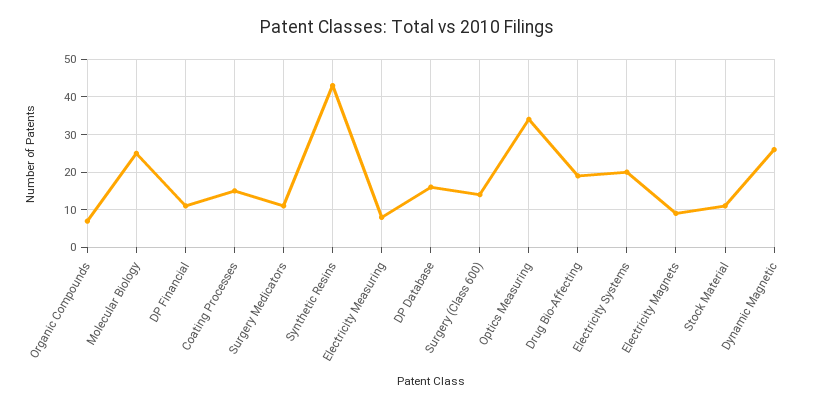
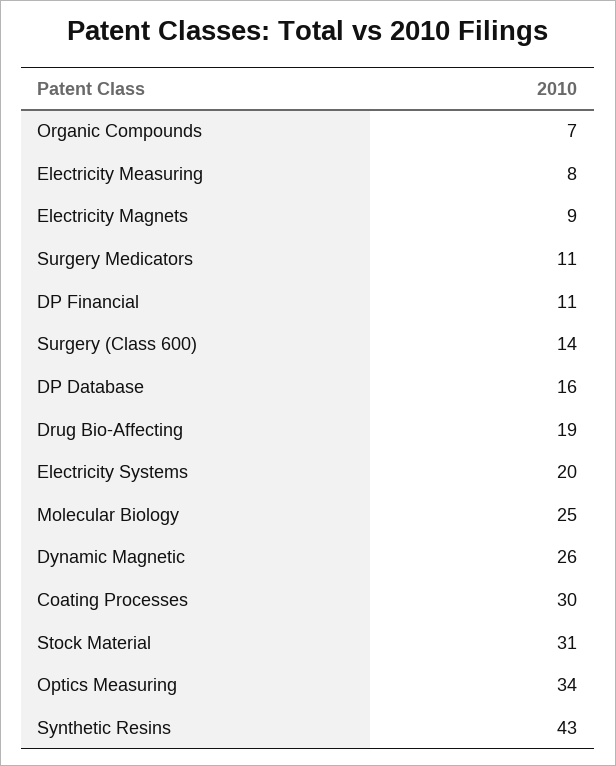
  {
    "Organic Compounds": 7,
    "Molecular Biology": 25,
    "DP Financial": 11,
-   "Coating Processes": 15,
+   "Coating Processes": 30,
    "Surgery Medicators": 11,
    "Synthetic Resins": 43,
    "Electricity Measuring": 8,
    "DP Database": 16,
    "Surgery (Class 600)": 14,
    "Optics Measuring": 34,
    "Drug Bio-Affecting": 19,
    "Electricity Systems": 20,
    "Electricity Magnets": 9,
-   "Stock Material": 10,
+   "Stock Material": 31,
    "Dynamic Magnetic": 26
  }

